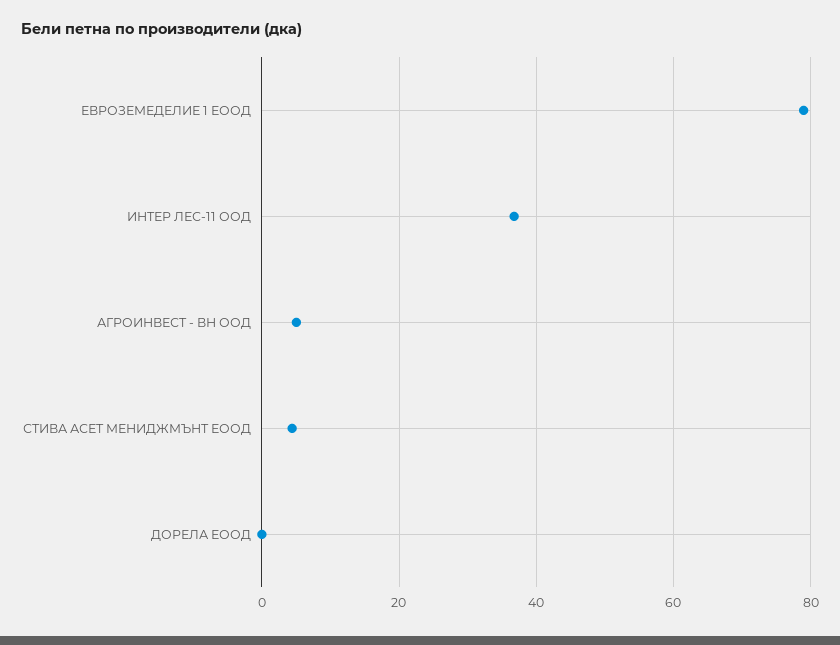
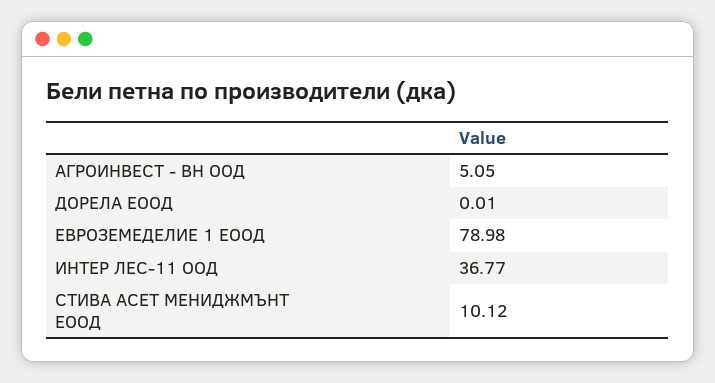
  {
    "ЕВРОЗЕМЕДЕЛИЕ 1 ЕООД": 78.98,
    "ИНТЕР ЛЕС-11 ООД": 36.77,
    "АГРОИНВЕСТ - ВН ООД": 5.05,
-   "СТИВА АСЕТ МЕНИДЖМЪНТ ЕООД": 4,
+   "СТИВА АСЕТ МЕНИДЖМЪНТ ЕООД": 10.12,
    "ДОРЕЛА ЕООД": 0.01
  }

